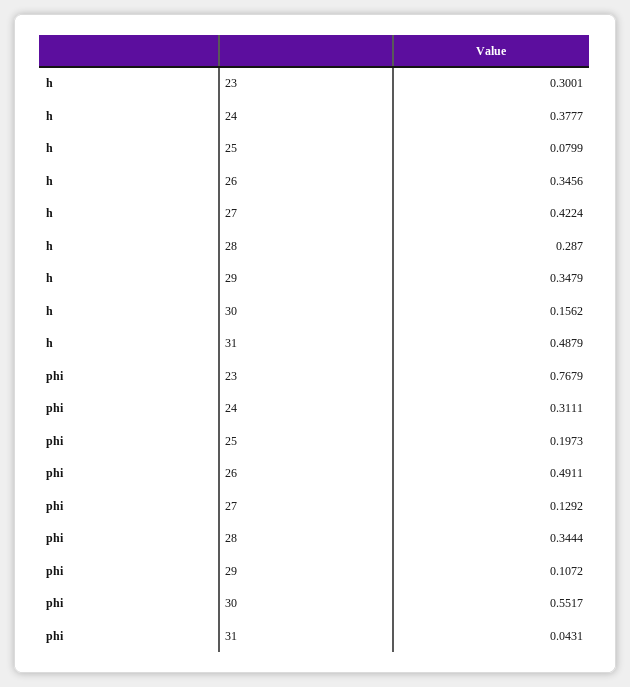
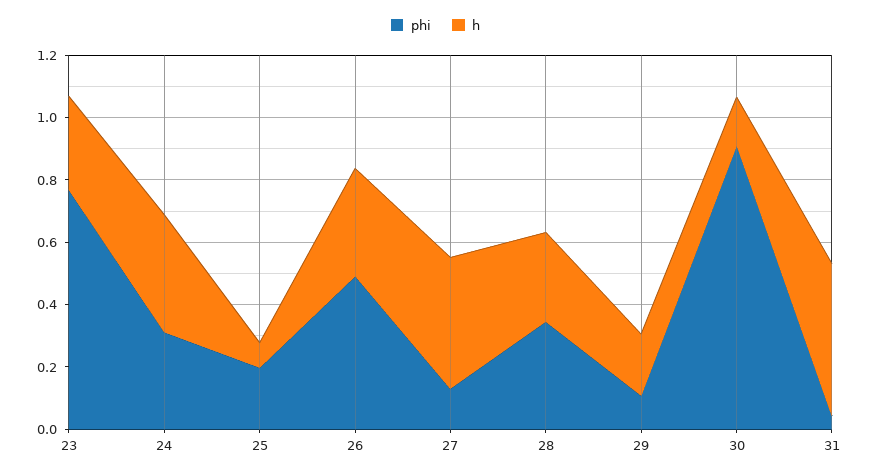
  {
    "h": {
      "23": 0.3001,
      "24": 0.3777,
      "25": 0.0799,
      "26": 0.3456,
      "27": 0.4224,
      "28": 0.287,
-     "29": 0.3479,
+     "29": 0.2,
      "30": 0.1562,
      "31": 0.4879
    },
    "phi": {
      "23": 0.7679,
      "24": 0.3111,
      "25": 0.1973,
      "26": 0.4911,
      "27": 0.1292,
      "28": 0.3444,
      "29": 0.1072,
-     "30": 0.5517,
+     "30": 0.9,
      "31": 0.0431
    }
  }

